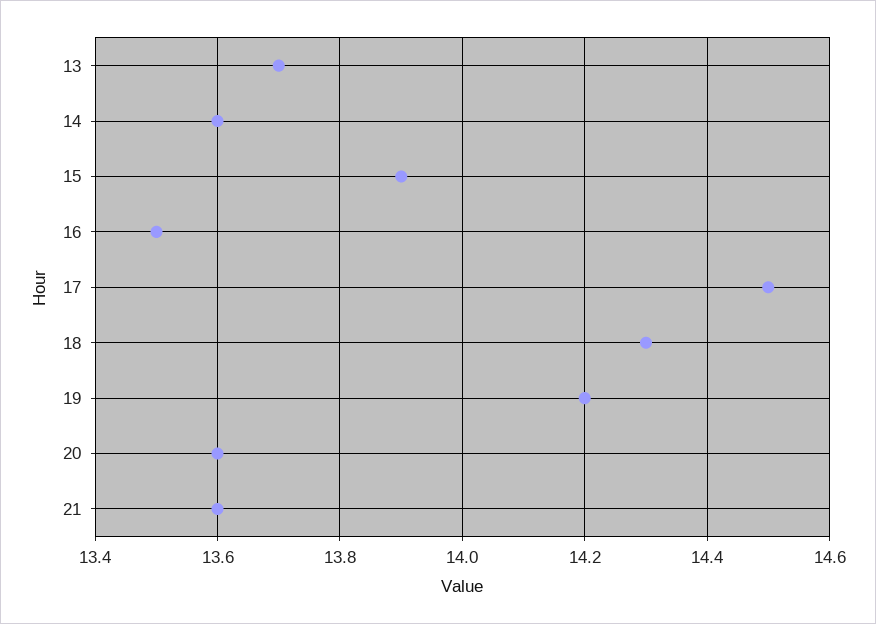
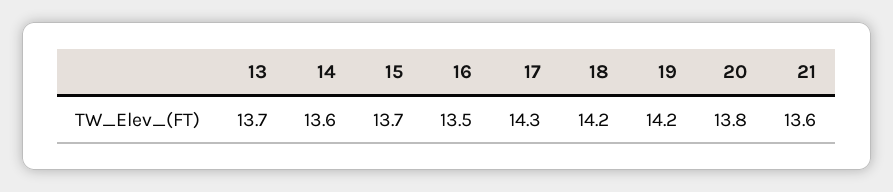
  {
    "13": 13.7,
    "14": 13.6,
-   "15": 13.9,
+   "15": 13.7,
    "16": 13.5,
-   "17": 14.5,
+   "17": 14.3,
-   "18": 14.3,
+   "18": 14.2,
    "19": 14.2,
-   "20": 13.6,
+   "20": 13.8,
    "21": 13.6
  }

